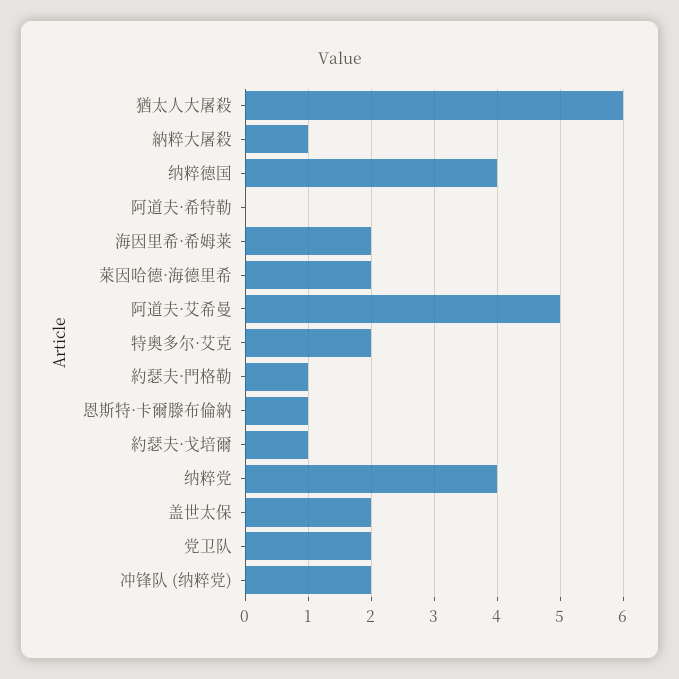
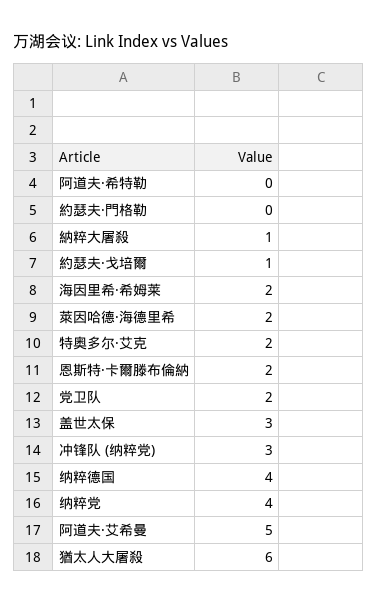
  {
    "猶太人大屠殺": 6,
    "納粹大屠殺": 1,
    "纳粹德国": 4,
    "阿道夫·希特勒": 0,
    "海因里希·希姆莱": 2,
    "萊因哈德·海德里希": 2,
    "阿道夫·艾希曼": 5,
    "特奥多尔·艾克": 2,
-   "約瑟夫·門格勒": 1,
+   "約瑟夫·門格勒": 0,
-   "恩斯特·卡爾滕布倫納": 1,
+   "恩斯特·卡爾滕布倫納": 2,
    "約瑟夫·戈培爾": 1,
    "纳粹党": 4,
-   "盖世太保": 2,
+   "盖世太保": 3,
    "党卫队": 2,
-   "冲锋队 (纳粹党)": 2
+   "冲锋队 (纳粹党)": 3
  }

